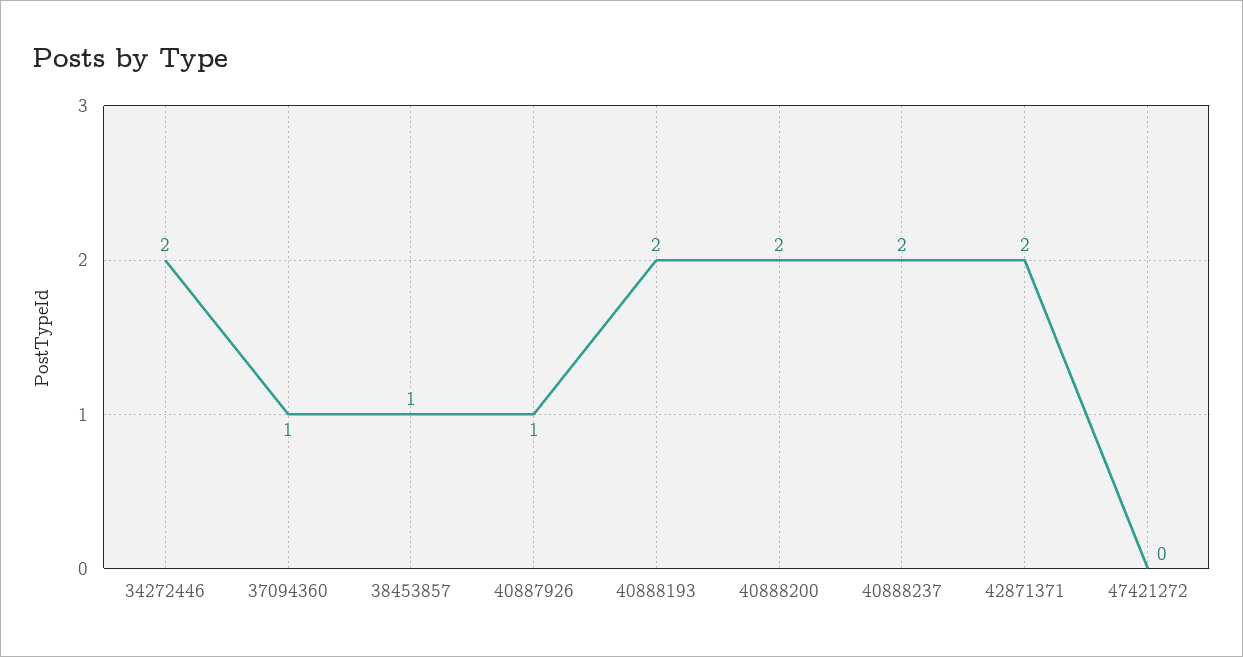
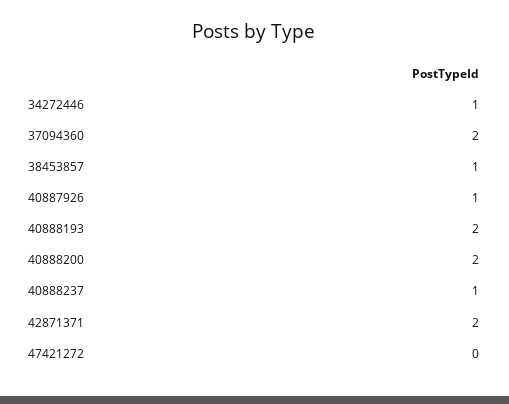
  {
-   "34272446": 2,
+   "34272446": 1,
-   "37094360": 1,
+   "37094360": 2,
    "38453857": 1,
    "40887926": 1,
    "40888193": 2,
    "40888200": 2,
-   "40888237": 2,
+   "40888237": 1,
    "42871371": 2,
    "47421272": 0
  }

